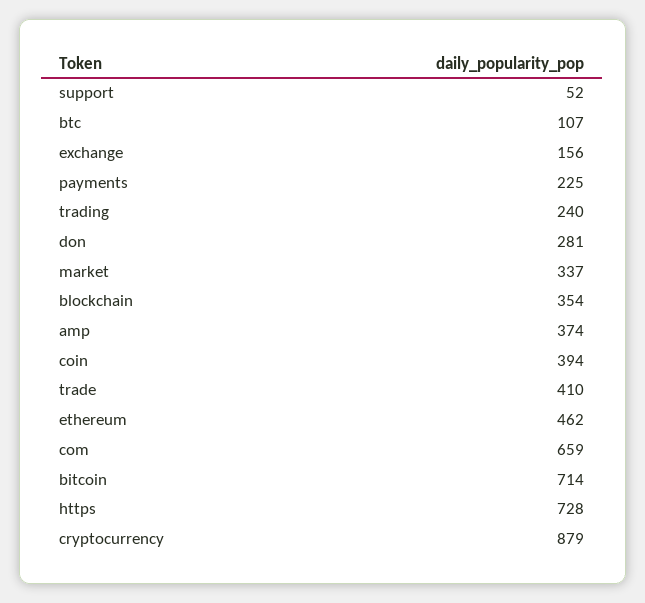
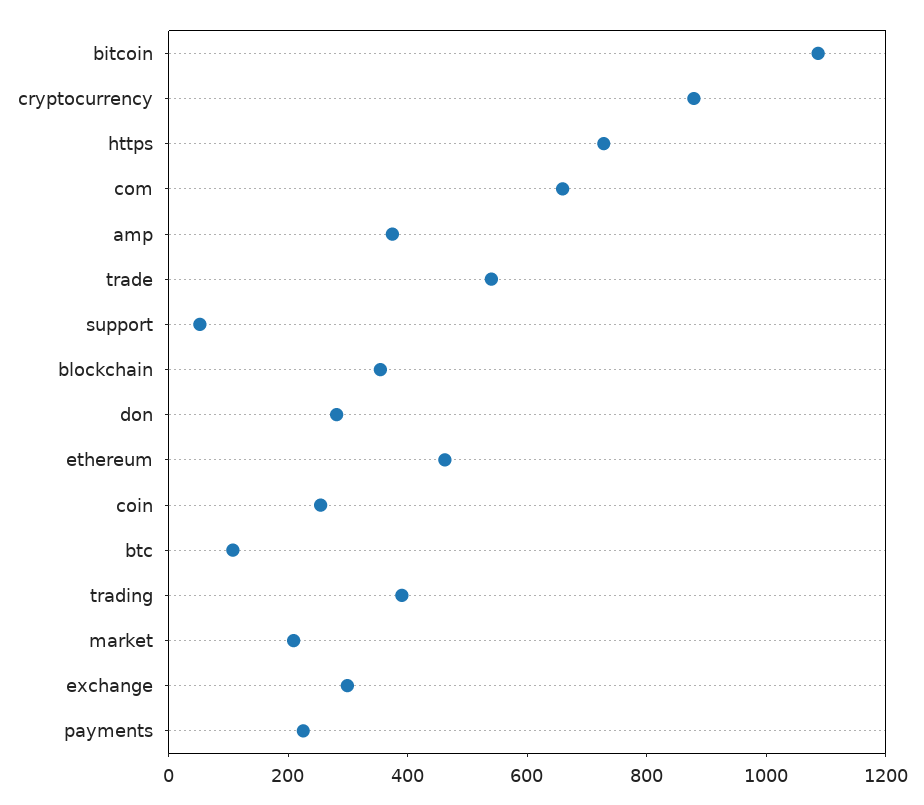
  {
    "support": 52,
    "btc": 107,
-   "exchange": 156,
+   "exchange": 300,
    "payments": 225,
-   "trading": 240,
+   "trading": 400,
    "don": 281,
-   "market": 337,
+   "market": 200,
    "blockchain": 354,
    "amp": 374,
-   "coin": 394,
+   "coin": 250,
-   "trade": 410,
+   "trade": 550,
    "ethereum": 462,
    "com": 659,
-   "bitcoin": 714,
+   "bitcoin": 1100,
    "https": 728,
    "cryptocurrency": 879
  }

